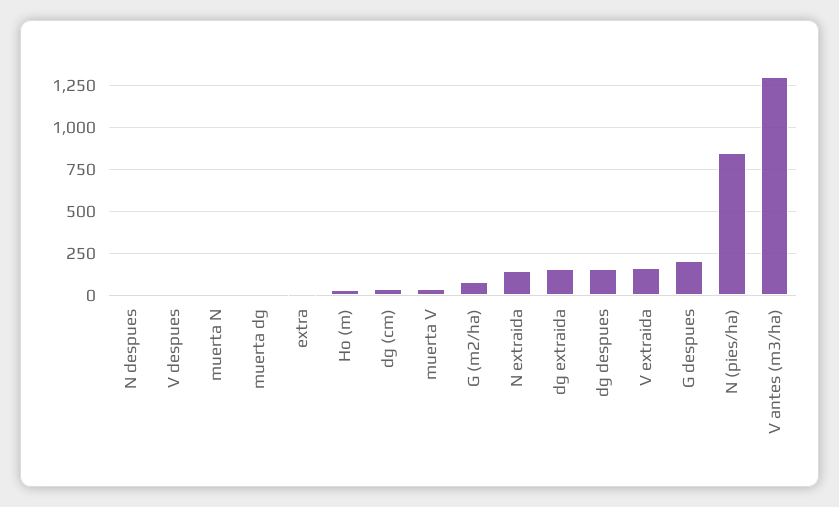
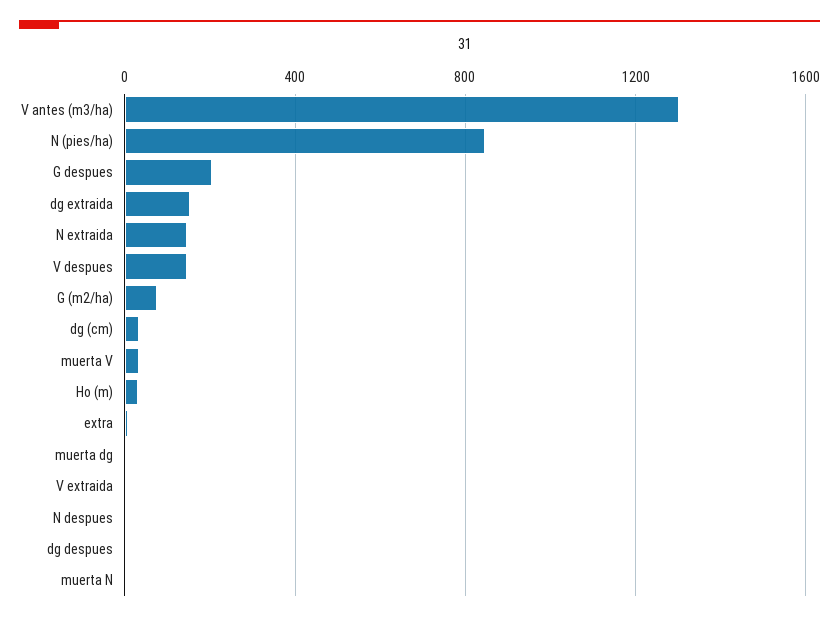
  {
    "N despues": 0,
-   "V despues": 0,
+   "V despues": 150,
    "muerta N": 0,
    "muerta dg": 0,
    "extra": 0,
    "Ho (m)": 50,
    "dg (cm)": 50,
    "muerta V": 50,
    "G (m2/ha)": 100,
    "N extraida": 150,
    "dg extraida": 150,
-   "dg despues": 150,
+   "dg despues": 0,
-   "V extraida": 150,
+   "V extraida": 0,
    "G despues": 200,
    "N (pies/ha)": 850,
    "V antes (m3/ha)": 1300
  }

